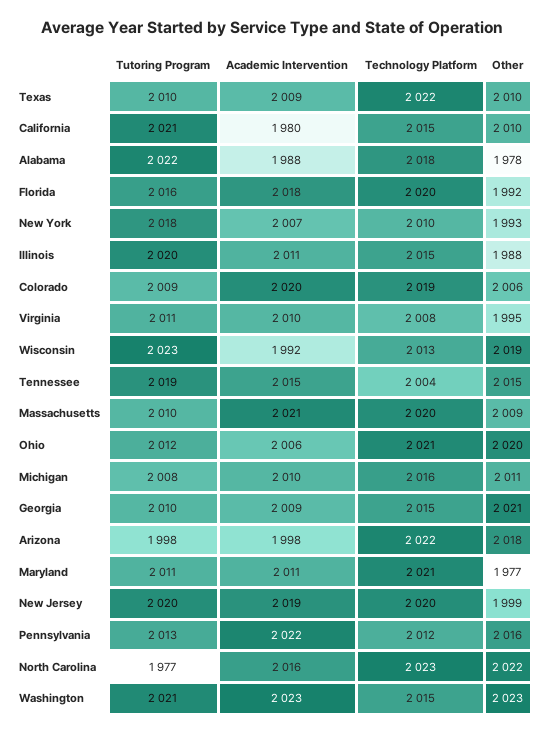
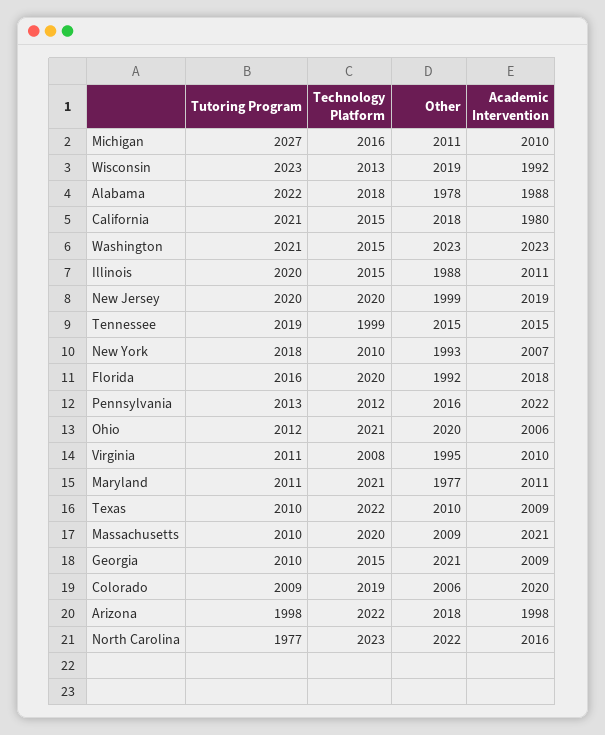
  {
    "Tutoring Program": {
      "Texas": 2010,
      "California": 2021,
      "Alabama": 2022,
      "Florida": 2016,
      "New York": 2018,
      "Illinois": 2020,
      "Colorado": 2009,
      "Virginia": 2011,
      "Wisconsin": 2023,
      "Tennessee": 2019,
      "Massachusetts": 2010,
      "Ohio": 2012,
-     "Michigan": 2008,
+     "Michigan": 2027,
      "Georgia": 2010,
      "Arizona": 1998,
      "Maryland": 2011,
      "New Jersey": 2020,
      "Pennsylvania": 2013,
      "North Carolina": 1977,
      "Washington": 2021
    },
    "Academic Intervention": {
      "Texas": 2009,
      "California": 1980,
      "Alabama": 1988,
      "Florida": 2018,
      "New York": 2007,
      "Illinois": 2011,
      "Colorado": 2020,
      "Virginia": 2010,
      "Wisconsin": 1992,
      "Tennessee": 2015,
      "Massachusetts": 2021,
      "Ohio": 2006,
      "Michigan": 2010,
      "Georgia": 2009,
      "Arizona": 1998,
      "Maryland": 2011,
      "New Jersey": 2019,
      "Pennsylvania": 2022,
      "North Carolina": 2016,
      "Washington": 2023
    },
    "Technology Platform": {
      "Texas": 2022,
      "California": 2015,
      "Alabama": 2018,
      "Florida": 2020,
      "New York": 2010,
      "Illinois": 2015,
      "Colorado": 2019,
      "Virginia": 2008,
      "Wisconsin": 2013,
-     "Tennessee": 2004,
+     "Tennessee": 1999,
      "Massachusetts": 2020,
      "Ohio": 2021,
      "Michigan": 2016,
      "Georgia": 2015,
      "Arizona": 2022,
      "Maryland": 2021,
      "New Jersey": 2020,
      "Pennsylvania": 2012,
      "North Carolina": 2023,
      "Washington": 2015
    },
    "Other": {
      "Texas": 2010,
-     "California": 2010,
+     "California": 2018,
      "Alabama": 1978,
      "Florida": 1992,
      "New York": 1993,
      "Illinois": 1988,
      "Colorado": 2006,
      "Virginia": 1995,
      "Wisconsin": 2019,
      "Tennessee": 2015,
      "Massachusetts": 2009,
      "Ohio": 2020,
      "Michigan": 2011,
      "Georgia": 2021,
      "Arizona": 2018,
      "Maryland": 1977,
      "New Jersey": 1999,
      "Pennsylvania": 2016,
      "North Carolina": 2022,
      "Washington": 2023
    }
  }

